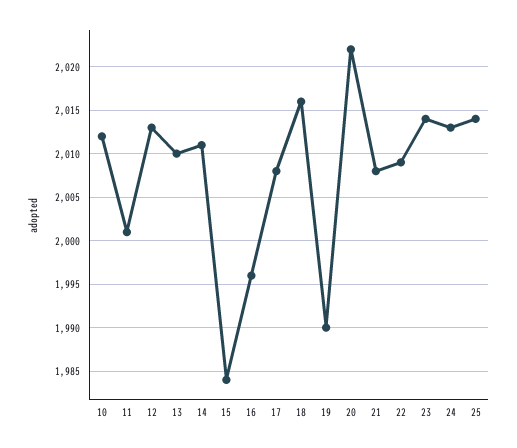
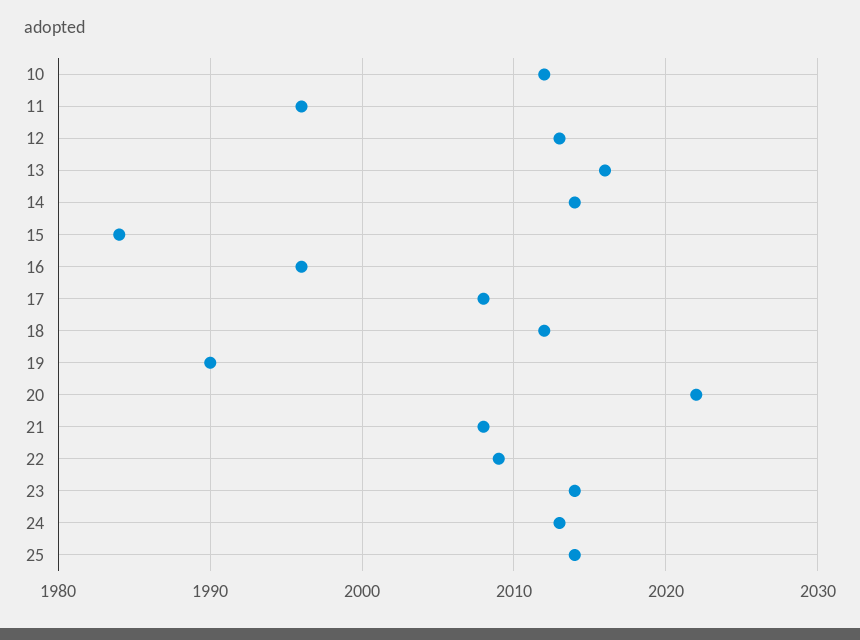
  {
    "10": 2012,
-   "11": 2001,
+   "11": 1996,
    "12": 2013,
-   "13": 2010,
+   "13": 2016,
-   "14": 2011,
+   "14": 2014,
    "15": 1984,
    "16": 1996,
    "17": 2008,
-   "18": 2016,
+   "18": 2012,
    "19": 1990,
    "20": 2022,
    "21": 2008,
    "22": 2009,
    "23": 2014,
    "24": 2013,
    "25": 2014
  }

